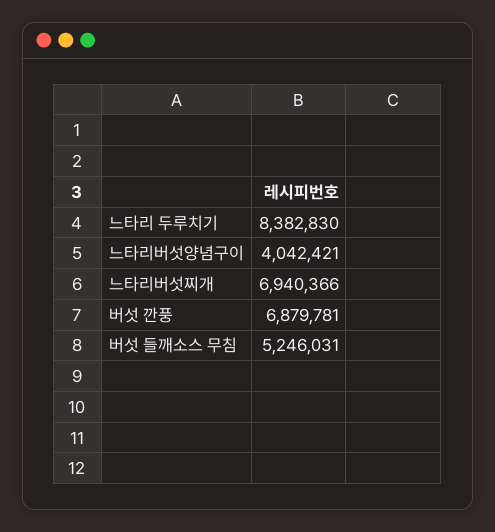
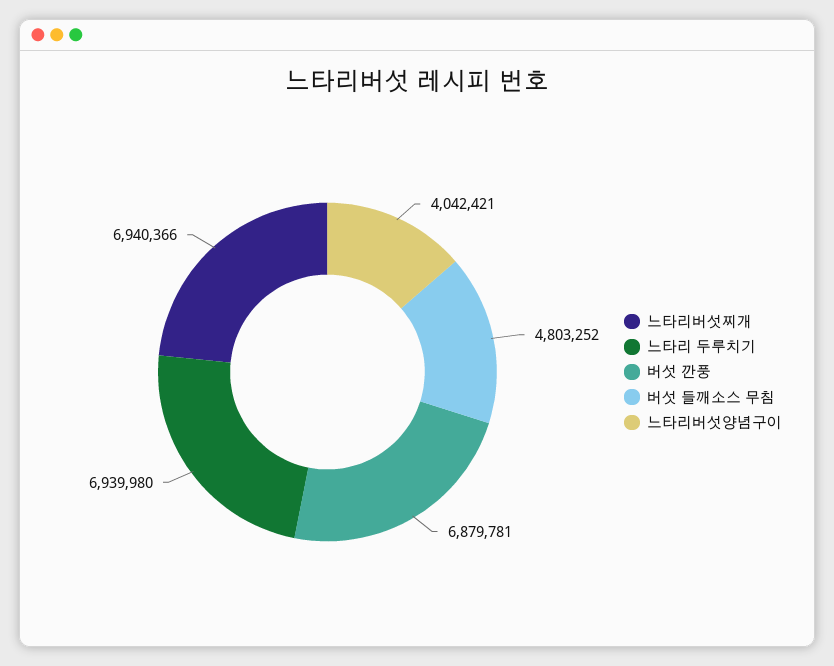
  {
-   "느타리 두루치기": 8382830,
+   "느타리 두루치기": 6939980,
    "느타리버섯양념구이": 4042421,
    "느타리버섯찌개": 6940366,
    "버섯 깐풍": 6879781,
-   "버섯 들깨소스 무침": 5246031
+   "버섯 들깨소스 무침": 4803252
  }

